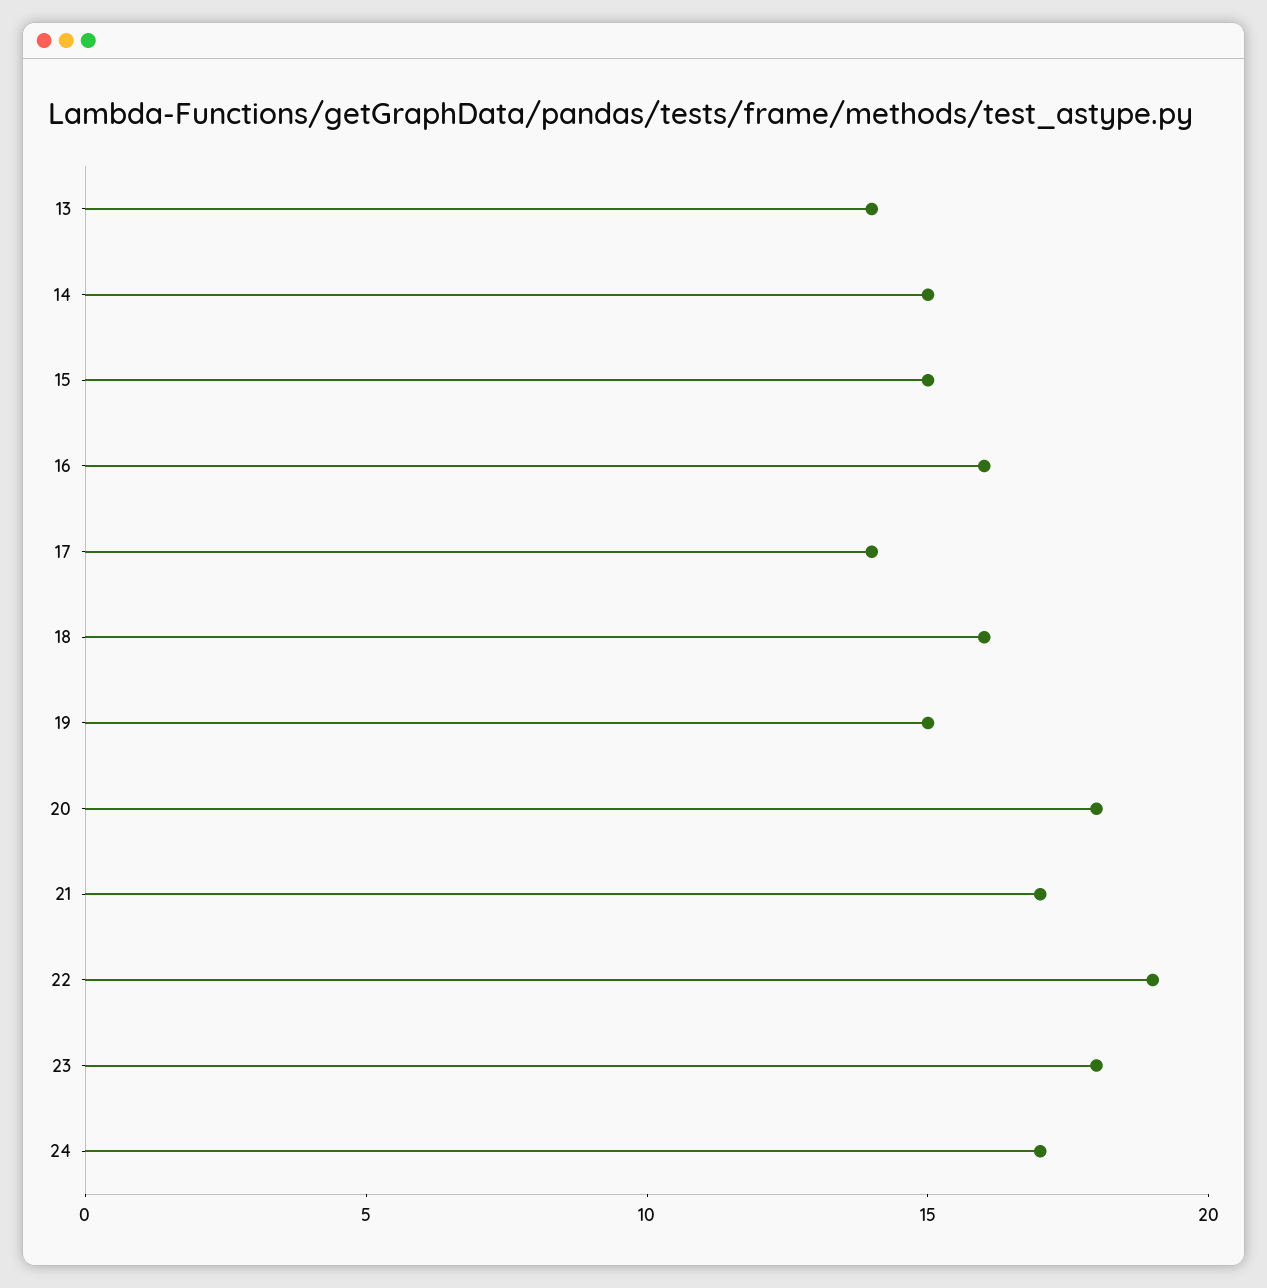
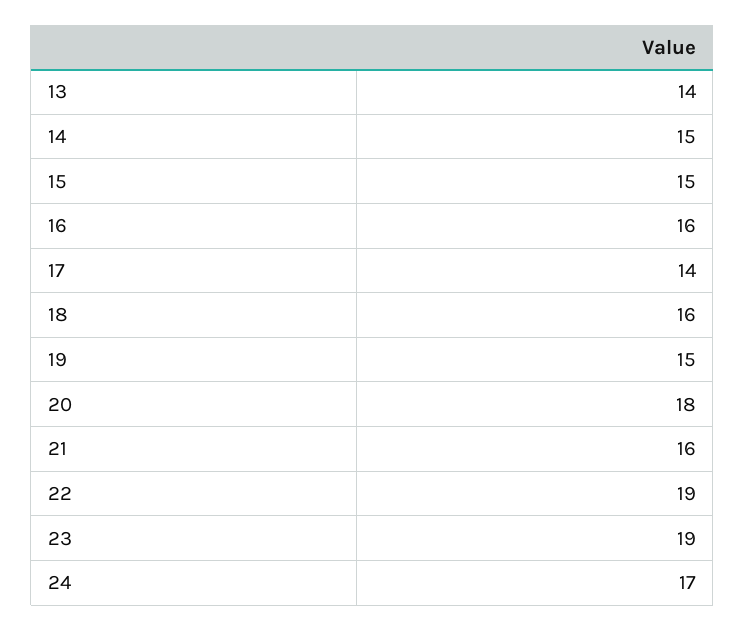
  {
    "13": 14,
    "14": 15,
    "15": 15,
    "16": 16,
    "17": 14,
    "18": 16,
    "19": 15,
    "20": 18,
-   "21": 17,
+   "21": 16,
    "22": 19,
-   "23": 18,
+   "23": 19,
    "24": 17
  }

